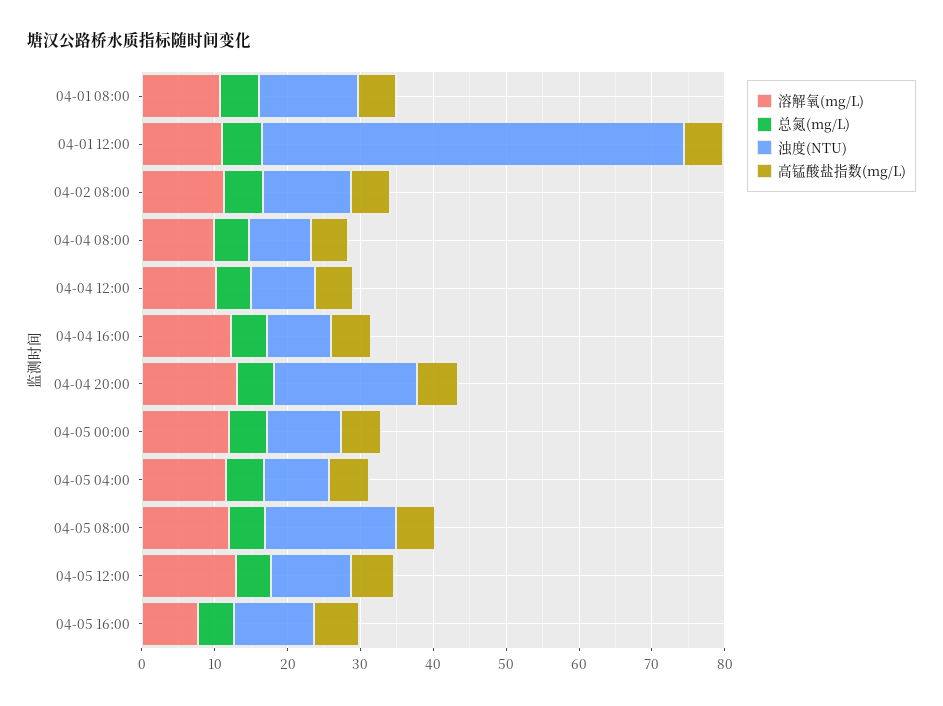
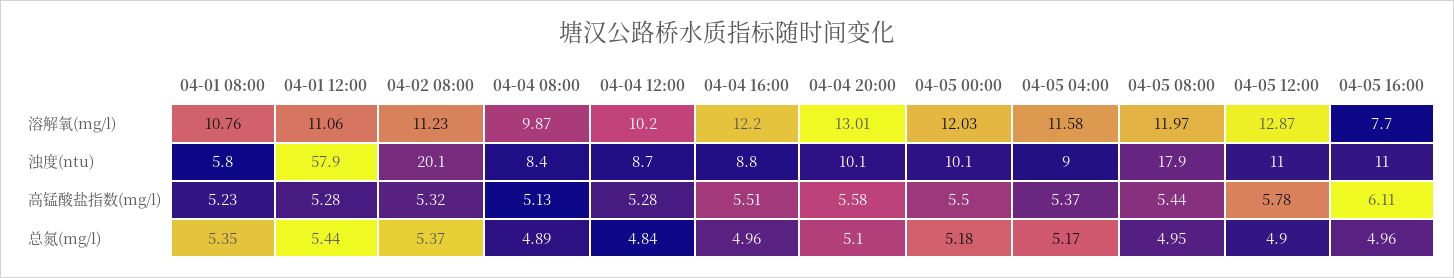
  {
    "溶解氧(mg/L)": {
      "04-01 08:00": 10.76,
      "04-01 12:00": 11.06,
      "04-02 08:00": 11.23,
      "04-04 08:00": 9.87,
      "04-04 12:00": 10.2,
      "04-04 16:00": 12.2,
      "04-04 20:00": 13.01,
      "04-05 00:00": 12.03,
      "04-05 04:00": 11.58,
      "04-05 08:00": 11.97,
      "04-05 12:00": 12.87,
      "04-05 16:00": 7.7
    },
    "总氮(mg/L)": {
      "04-01 08:00": 5.35,
      "04-01 12:00": 5.44,
      "04-02 08:00": 5.37,
      "04-04 08:00": 4.89,
      "04-04 12:00": 4.84,
      "04-04 16:00": 4.96,
      "04-04 20:00": 5.1,
      "04-05 00:00": 5.18,
      "04-05 04:00": 5.17,
      "04-05 08:00": 4.95,
      "04-05 12:00": 4.9,
      "04-05 16:00": 4.96
    },
    "浊度(NTU)": {
-     "04-01 08:00": 14,
+     "04-01 08:00": 5.8,
      "04-01 12:00": 57.9,
-     "04-02 08:00": 12,
+     "04-02 08:00": 20.1,
      "04-04 08:00": 8.4,
      "04-04 12:00": 8.7,
      "04-04 16:00": 8.8,
-     "04-04 20:00": 20,
+     "04-04 20:00": 10.1,
      "04-05 00:00": 10.1,
      "04-05 04:00": 9,
      "04-05 08:00": 17.9,
      "04-05 12:00": 11,
      "04-05 16:00": 11
    },
    "高锰酸盐指数(mg/L)": {
      "04-01 08:00": 5.23,
      "04-01 12:00": 5.28,
      "04-02 08:00": 5.32,
      "04-04 08:00": 5.13,
      "04-04 12:00": 5.28,
      "04-04 16:00": 5.51,
      "04-04 20:00": 5.58,
      "04-05 00:00": 5.5,
      "04-05 04:00": 5.37,
      "04-05 08:00": 5.44,
      "04-05 12:00": 5.78,
      "04-05 16:00": 6.11
    }
  }

